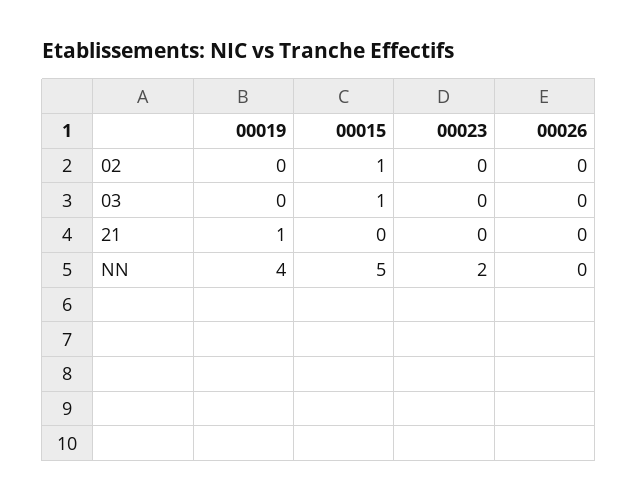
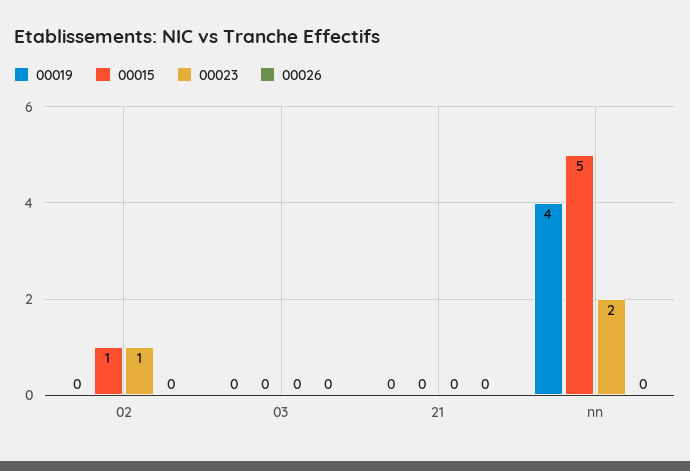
  {
    "00019": {
      "02": 0,
      "03": 0,
-     "21": 1,
+     "21": 0,
      "NN": 4
    },
    "00015": {
      "02": 1,
-     "03": 1,
+     "03": 0,
      "21": 0,
      "NN": 5
    },
    "00023": {
-     "02": 0,
+     "02": 1,
      "03": 0,
      "21": 0,
      "NN": 2
    },
    "00026": {
      "02": 0,
      "03": 0,
      "21": 0,
      "NN": 0
    }
  }

